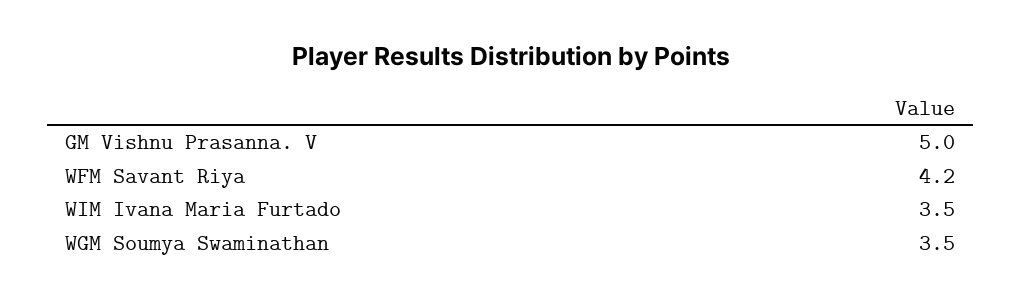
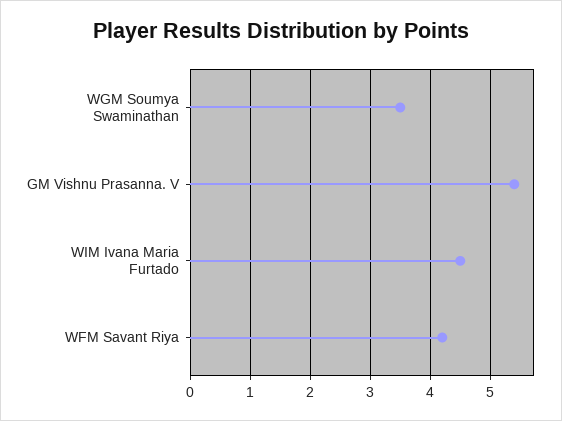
  {
-   "GM Vishnu Prasanna. V": 5,
+   "GM Vishnu Prasanna. V": 5.4,
    "WFM Savant Riya": 4.2,
-   "WIM Ivana Maria Furtado": 3.5,
+   "WIM Ivana Maria Furtado": 4.5,
    "WGM Soumya Swaminathan": 3.5
  }

